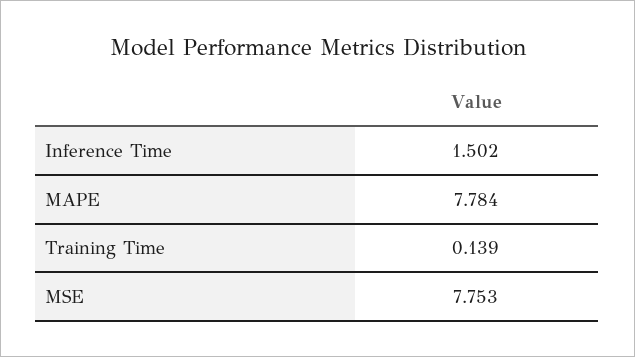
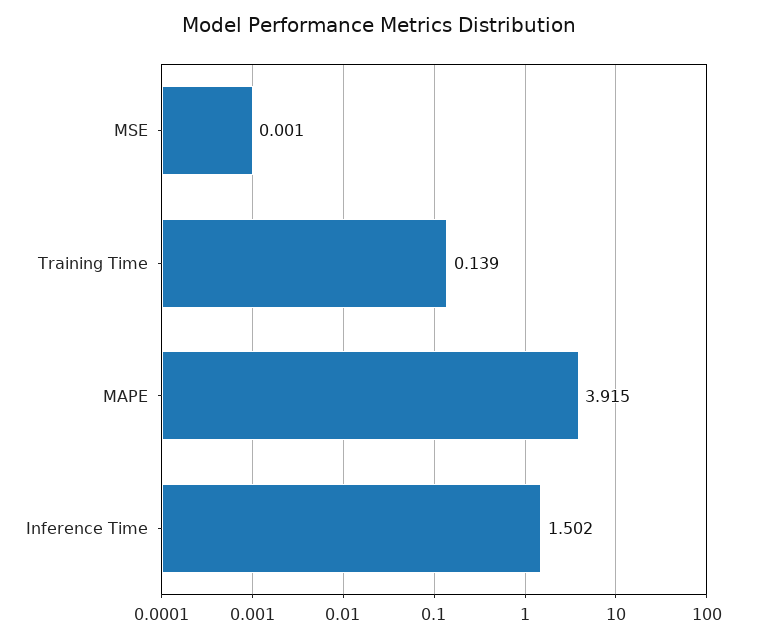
  {
    "Inference Time": 1.502,
-   "MAPE": 7.784,
+   "MAPE": 3.915,
    "Training Time": 0.139,
-   "MSE": 7.753
+   "MSE": 0.001
  }

